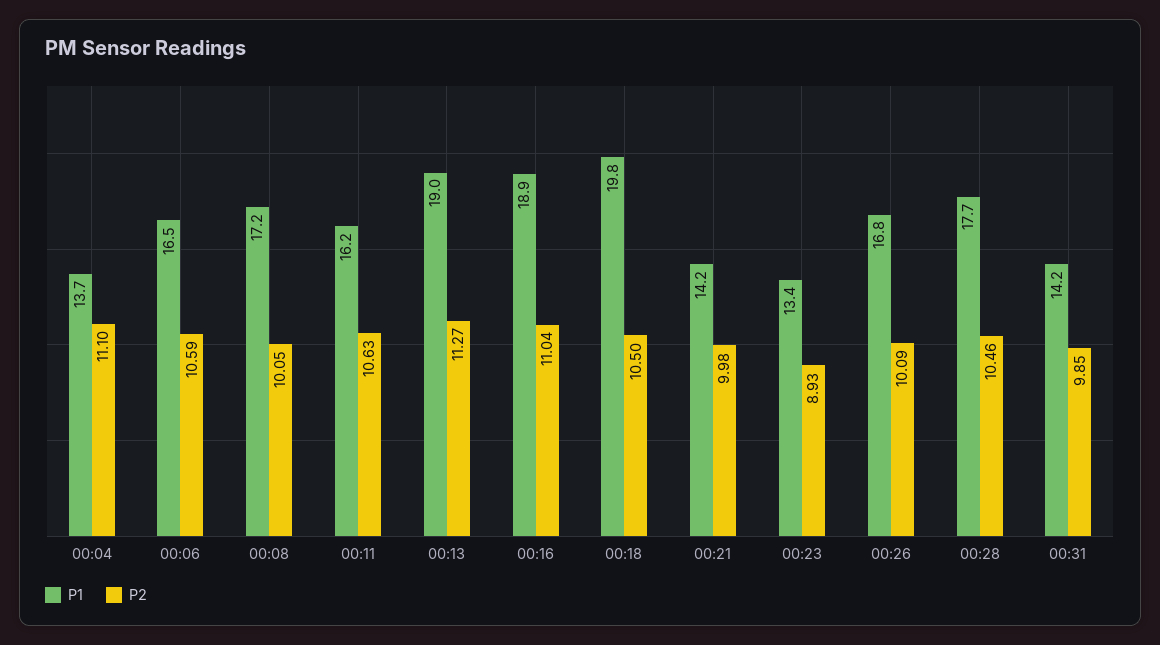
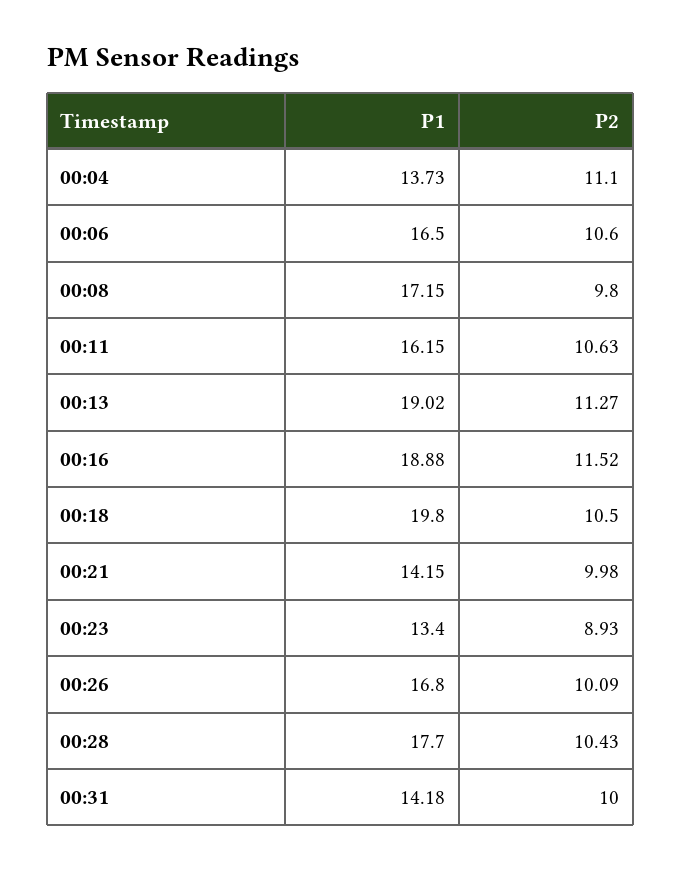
  {
    "P1": {
      "00:04": 13.73,
      "00:06": 16.5,
      "00:08": 17.15,
      "00:11": 16.15,
      "00:13": 19.02,
      "00:16": 18.88,
      "00:18": 19.8,
      "00:21": 14.15,
      "00:23": 13.4,
      "00:26": 16.8,
      "00:28": 17.7,
      "00:31": 14.18
    },
    "P2": {
      "00:04": 11.1,
-     "00:06": 10.59,
+     "00:06": 10.6,
-     "00:08": 10.05,
+     "00:08": 9.8,
      "00:11": 10.63,
      "00:13": 11.27,
-     "00:16": 11.04,
+     "00:16": 11.52,
      "00:18": 10.5,
      "00:21": 9.98,
      "00:23": 8.93,
      "00:26": 10.09,
-     "00:28": 10.46,
+     "00:28": 10.43,
-     "00:31": 9.85
+     "00:31": 10
    }
  }

